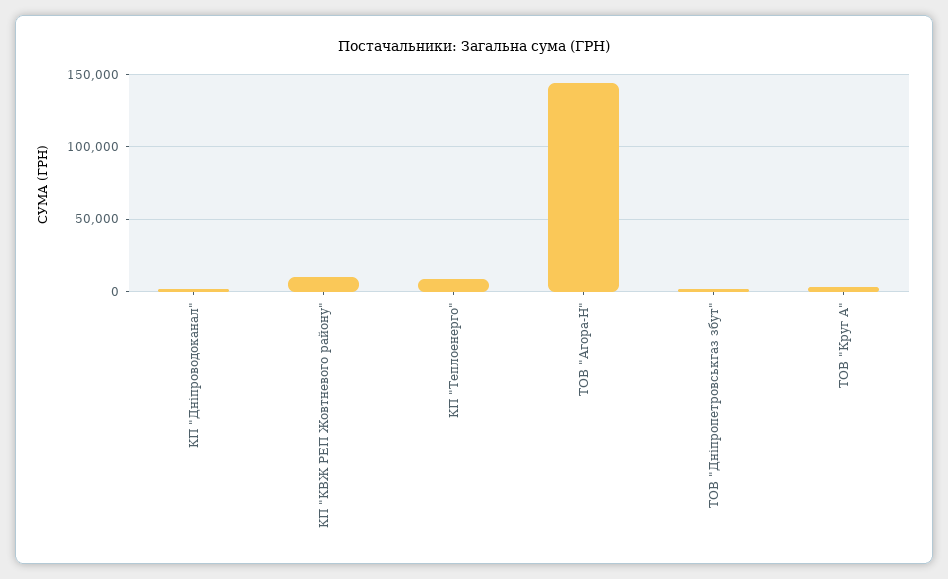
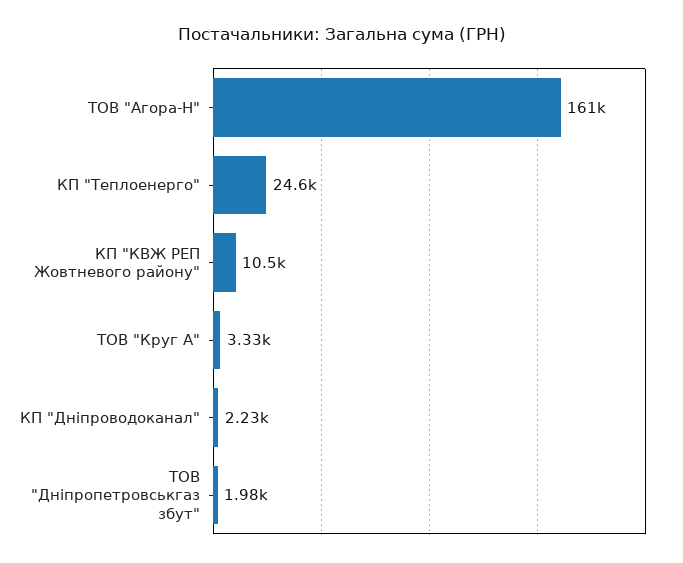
  {
    "КП \"Дніпроводоканал\"": 2230,
    "КП \"КВЖ РЕП Жовтневого району\"": 10500,
-   "КП \"Теплоенерго\"": 10000,
+   "КП \"Теплоенерго\"": 24600,
-   "ТОВ \"Агора-Н\"": 145000,
+   "ТОВ \"Агора-Н\"": 161000,
    "ТОВ \"Дніпропетровськгаз збут\"": 1980,
    "ТОВ \"Круг А\"": 3330
  }

